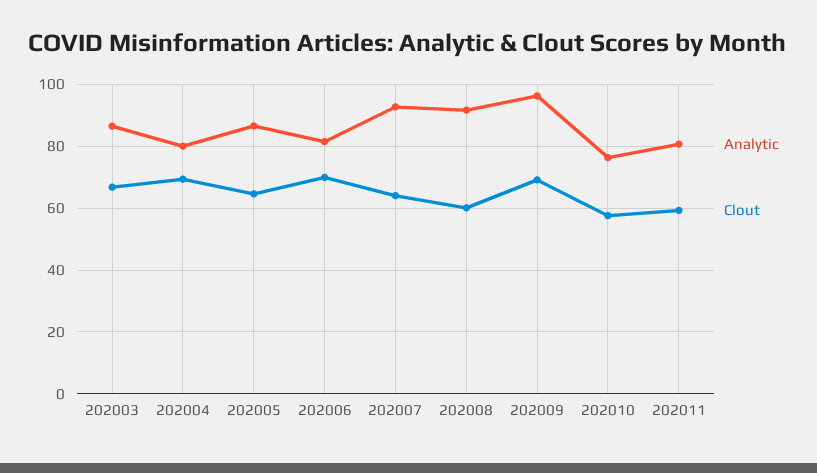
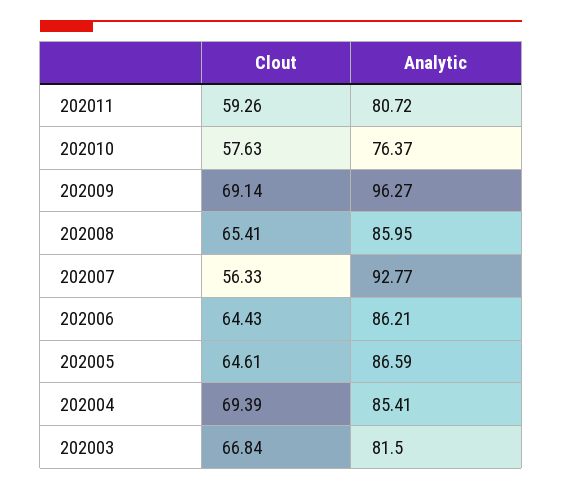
  {
    "Analytic": {
-     "202003": 86,
+     "202003": 81.5,
-     "202004": 80,
+     "202004": 85.41,
      "202005": 86.59,
-     "202006": 82,
+     "202006": 86.21,
      "202007": 92.77,
-     "202008": 92,
+     "202008": 85.95,
      "202009": 96.27,
      "202010": 76.37,
      "202011": 80.72
    },
    "Clout": {
      "202003": 66.84,
      "202004": 69.39,
      "202005": 64.61,
-     "202006": 70,
+     "202006": 64.43,
-     "202007": 64,
+     "202007": 56.33,
-     "202008": 60,
+     "202008": 65.41,
      "202009": 69.14,
      "202010": 57.63,
      "202011": 59.26
    }
  }

